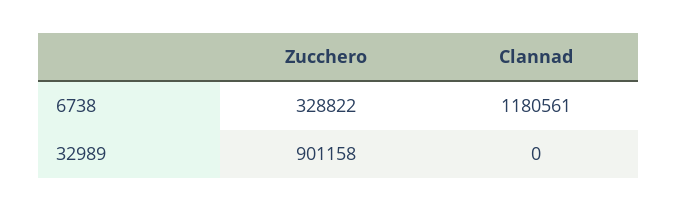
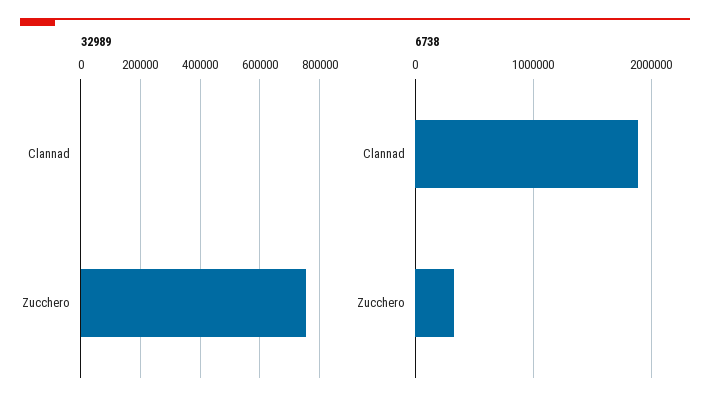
  {
    "6738": {
      "Zucchero": 328822,
-     "Clannad": 1180561
+     "Clannad": 1900000
    },
    "32989": {
-     "Zucchero": 901158,
+     "Zucchero": 750000,
      "Clannad": 0
    }
  }

